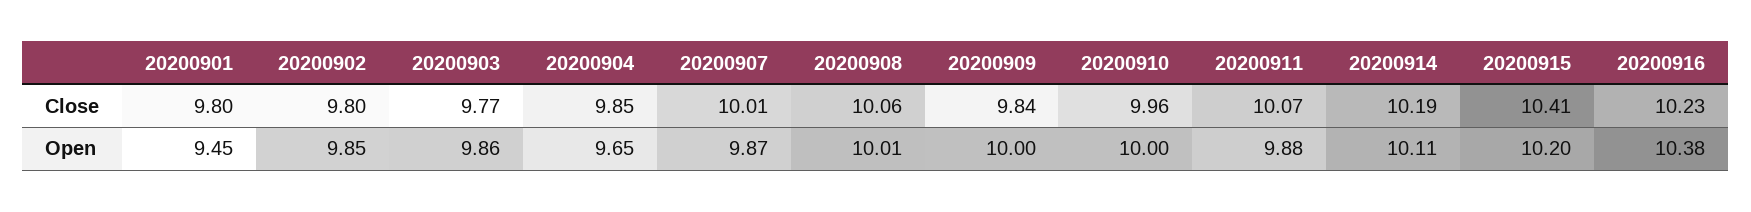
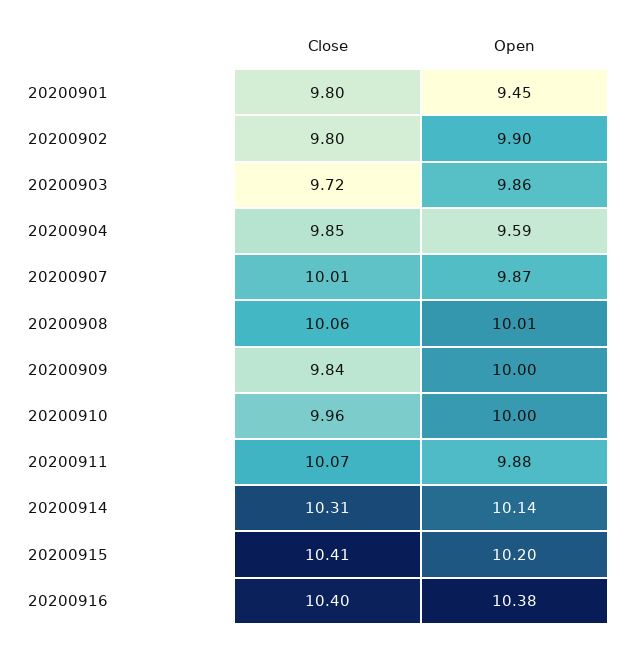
  {
    "20200901": {
      "Close": 9.8,
      "Open": 9.45
    },
    "20200902": {
      "Close": 9.8,
-     "Open": 9.85
+     "Open": 9.9
    },
    "20200903": {
-     "Close": 9.77,
+     "Close": 9.72,
      "Open": 9.86
    },
    "20200904": {
      "Close": 9.85,
-     "Open": 9.65
+     "Open": 9.59
    },
    "20200907": {
      "Close": 10.01,
      "Open": 9.87
    },
    "20200908": {
      "Close": 10.06,
      "Open": 10.01
    },
    "20200909": {
      "Close": 9.84,
      "Open": 10
    },
    "20200910": {
      "Close": 9.96,
      "Open": 10
    },
    "20200911": {
      "Close": 10.07,
      "Open": 9.88
    },
    "20200914": {
-     "Close": 10.19,
+     "Close": 10.31,
-     "Open": 10.11
+     "Open": 10.14
    },
    "20200915": {
      "Close": 10.41,
      "Open": 10.2
    },
    "20200916": {
-     "Close": 10.23,
+     "Close": 10.4,
      "Open": 10.38
    }
  }

